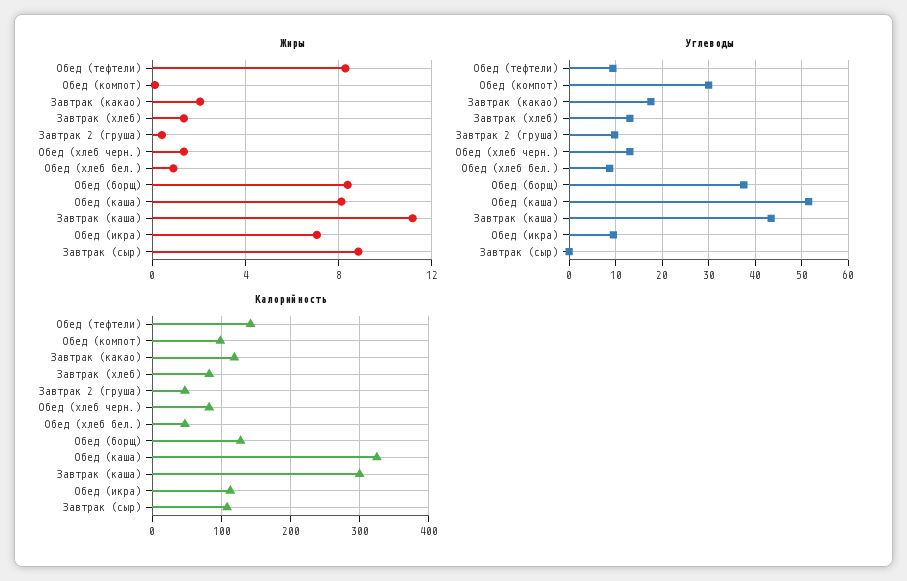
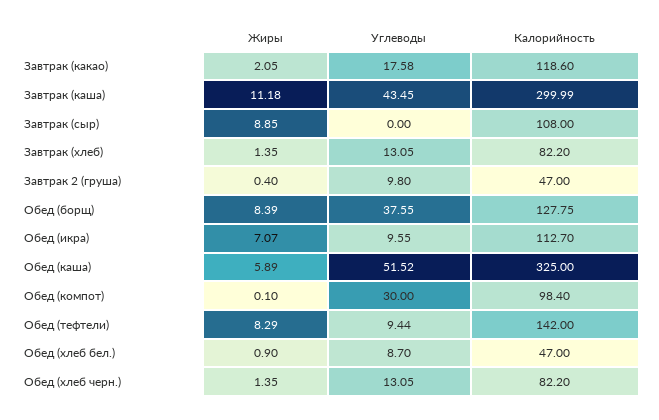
  {
    "Жиры": {
      "Обед (тефтели)": 8.29,
      "Обед (компот)": 0.1,
      "Завтрак (какао)": 2.05,
      "Завтрак (хлеб)": 1.35,
      "Завтрак 2 (груша)": 0.4,
      "Обед (хлеб черн.)": 1.35,
      "Обед (хлеб бел.)": 0.9,
      "Обед (борщ)": 8.39,
-     "Обед (каша)": 8,
+     "Обед (каша)": 5.89,
      "Завтрак (каша)": 11.18,
      "Обед (икра)": 7.07,
      "Завтрак (сыр)": 8.85
    },
    "Углеводы": {
      "Обед (тефтели)": 9.44,
      "Обед (компот)": 30,
      "Завтрак (какао)": 17.58,
      "Завтрак (хлеб)": 13.05,
      "Завтрак 2 (груша)": 9.8,
      "Обед (хлеб черн.)": 13.05,
      "Обед (хлеб бел.)": 8.7,
      "Обед (борщ)": 37.55,
      "Обед (каша)": 51.52,
      "Завтрак (каша)": 43.45,
      "Обед (икра)": 9.55,
      "Завтрак (сыр)": 0
    },
    "Калорийность": {
      "Обед (тефтели)": 142,
      "Обед (компот)": 98.4,
      "Завтрак (какао)": 118.6,
      "Завтрак (хлеб)": 82.2,
      "Завтрак 2 (груша)": 47,
      "Обед (хлеб черн.)": 82.2,
      "Обед (хлеб бел.)": 47,
      "Обед (борщ)": 127.75,
      "Обед (каша)": 325,
      "Завтрак (каша)": 299.99,
      "Обед (икра)": 112.7,
      "Завтрак (сыр)": 108
    }
  }

